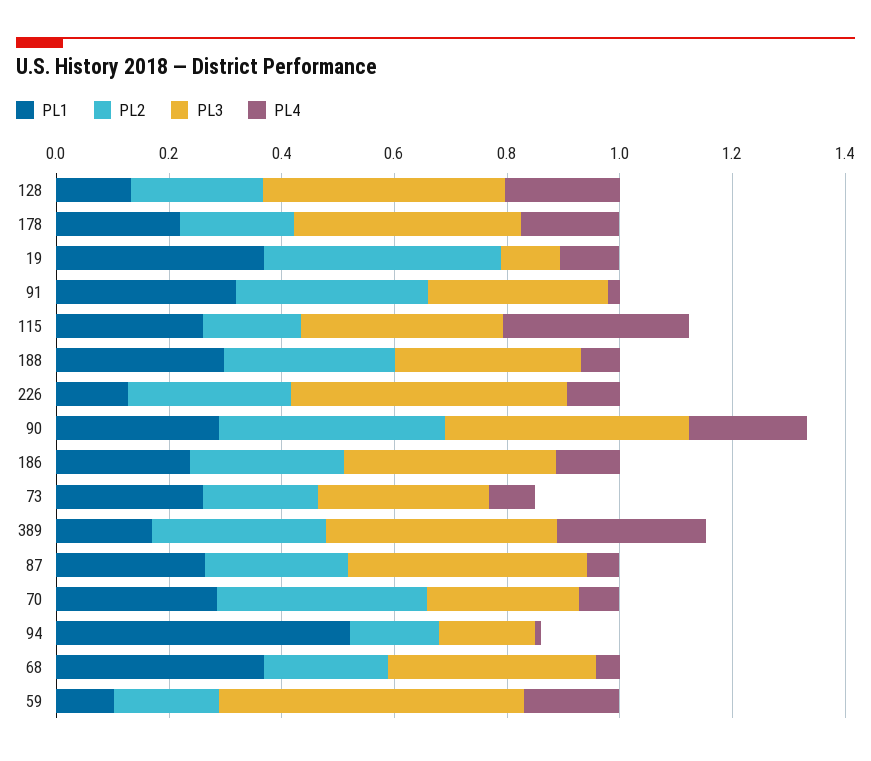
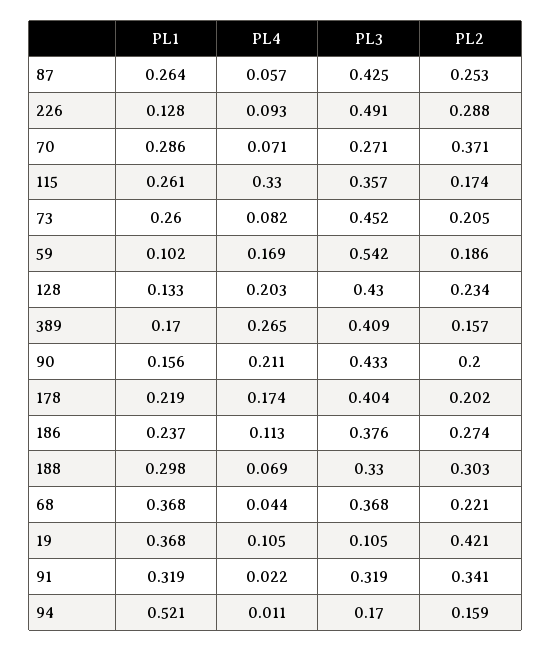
  {
    "PL1": {
      "128": 0.133,
      "178": 0.219,
      "19": 0.368,
      "91": 0.319,
      "115": 0.261,
      "188": 0.298,
      "226": 0.128,
-     "90": 0.3,
+     "90": 0.156,
      "186": 0.237,
      "73": 0.26,
      "389": 0.17,
      "87": 0.264,
      "70": 0.286,
      "94": 0.521,
      "68": 0.368,
      "59": 0.102
    },
    "PL2": {
      "128": 0.234,
      "178": 0.202,
      "19": 0.421,
      "91": 0.341,
      "115": 0.174,
      "188": 0.303,
      "226": 0.288,
-     "90": 0.4,
+     "90": 0.2,
      "186": 0.274,
      "73": 0.205,
-     "389": 0.3,
+     "389": 0.157,
      "87": 0.253,
      "70": 0.371,
      "94": 0.159,
      "68": 0.221,
      "59": 0.186
    },
    "PL3": {
      "128": 0.43,
      "178": 0.404,
      "19": 0.105,
      "91": 0.319,
      "115": 0.357,
      "188": 0.33,
      "226": 0.491,
      "90": 0.433,
      "186": 0.376,
-     "73": 0.3,
+     "73": 0.452,
      "389": 0.409,
      "87": 0.425,
      "70": 0.271,
      "94": 0.17,
      "68": 0.368,
      "59": 0.542
    },
    "PL4": {
      "128": 0.203,
      "178": 0.174,
      "19": 0.105,
      "91": 0.022,
      "115": 0.33,
      "188": 0.069,
      "226": 0.093,
      "90": 0.211,
      "186": 0.113,
      "73": 0.082,
      "389": 0.265,
      "87": 0.057,
      "70": 0.071,
      "94": 0.011,
      "68": 0.044,
      "59": 0.169
    }
  }

